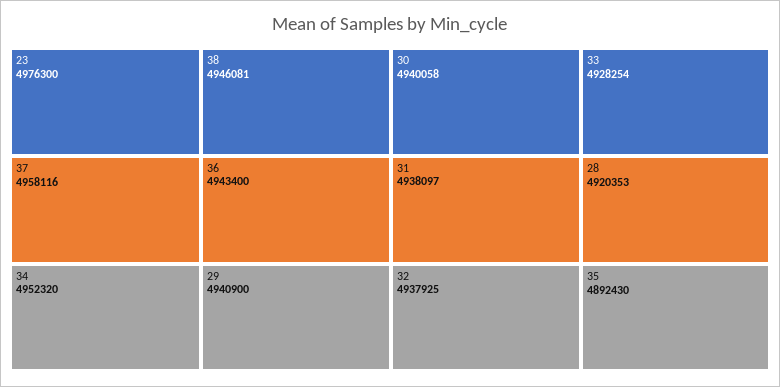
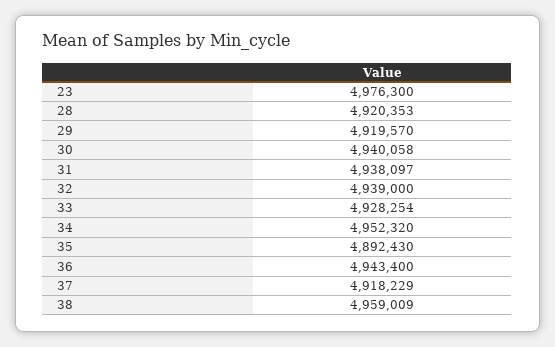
  {
    "23": 4976300,
-   "37": 4958116,
+   "37": 4918229,
    "34": 4952320,
-   "38": 4946081,
+   "38": 4959009,
    "36": 4943400,
-   "29": 4940900,
+   "29": 4919570,
    "30": 4940058,
    "31": 4938097,
-   "32": 4937925,
+   "32": 4939000,
    "33": 4928254,
    "28": 4920353,
    "35": 4892430
  }

